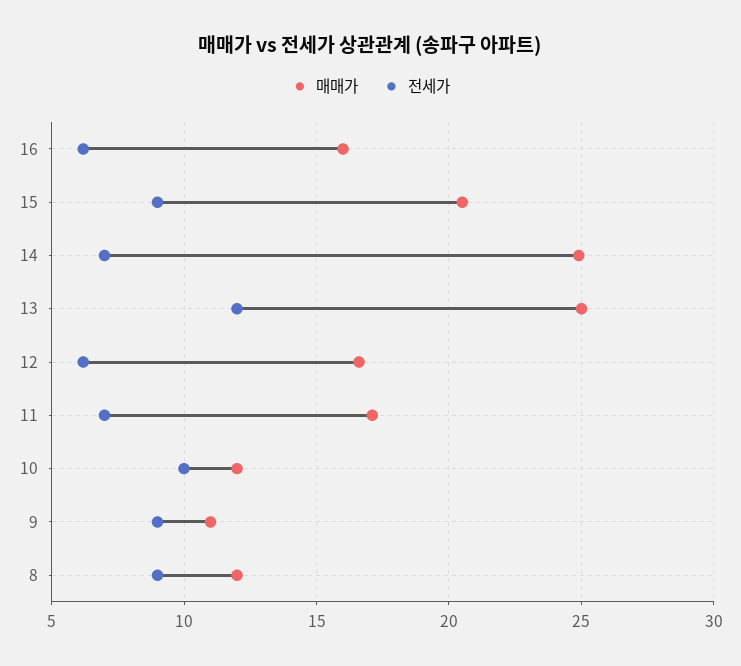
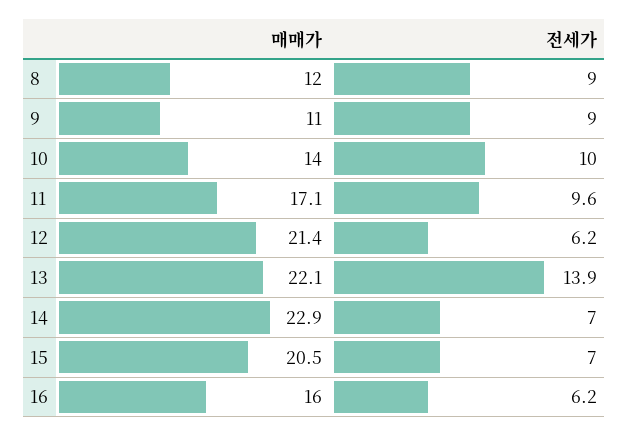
  {
    "매매가": {
      "16": 16,
      "15": 20.5,
-     "14": 25,
+     "14": 22.9,
-     "13": 25,
+     "13": 22.1,
-     "12": 16.5,
+     "12": 21.4,
      "11": 17.1,
-     "10": 12,
+     "10": 14,
      "9": 11,
      "8": 12
    },
    "전세가": {
      "16": 6.2,
-     "15": 9,
+     "15": 7,
      "14": 7,
-     "13": 12,
+     "13": 13.9,
      "12": 6.2,
-     "11": 7,
+     "11": 9.6,
      "10": 10,
      "9": 9,
      "8": 9
    }
  }

